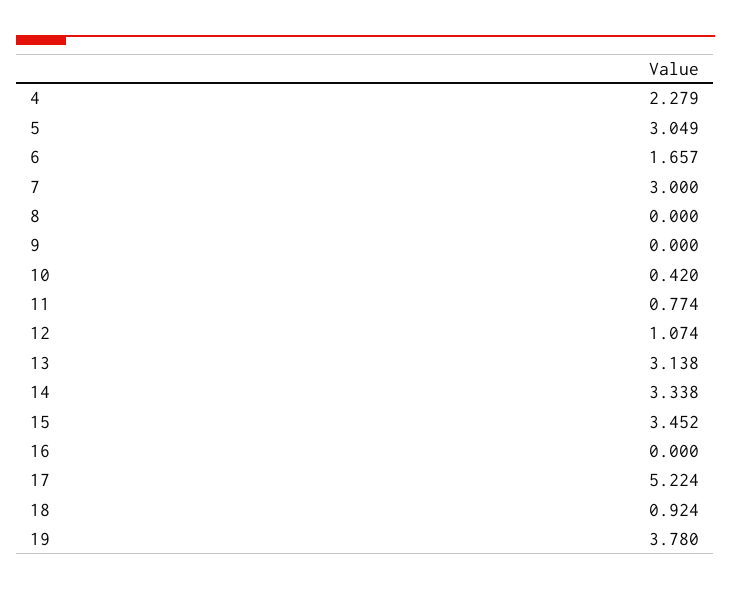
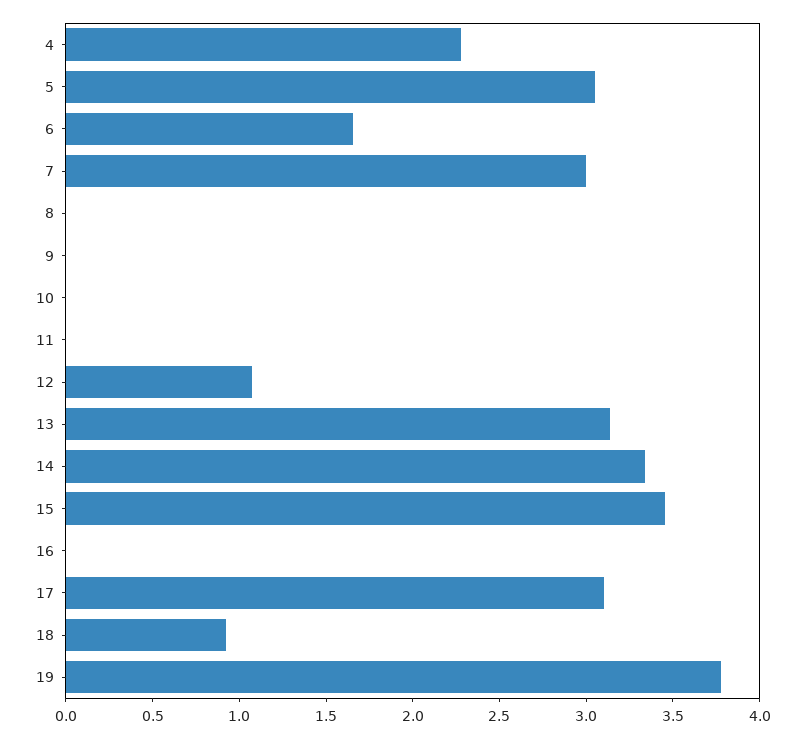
  {
    "4": 2.279,
    "5": 3.049,
    "6": 1.657,
    "7": 3,
    "8": 0,
    "9": 0,
-   "10": 0.42,
+   "10": 0,
-   "11": 0.774,
+   "11": 0,
    "12": 1.074,
    "13": 3.138,
    "14": 3.338,
    "15": 3.452,
    "16": 0,
-   "17": 5.224,
+   "17": 3.1,
    "18": 0.924,
    "19": 3.78
  }

